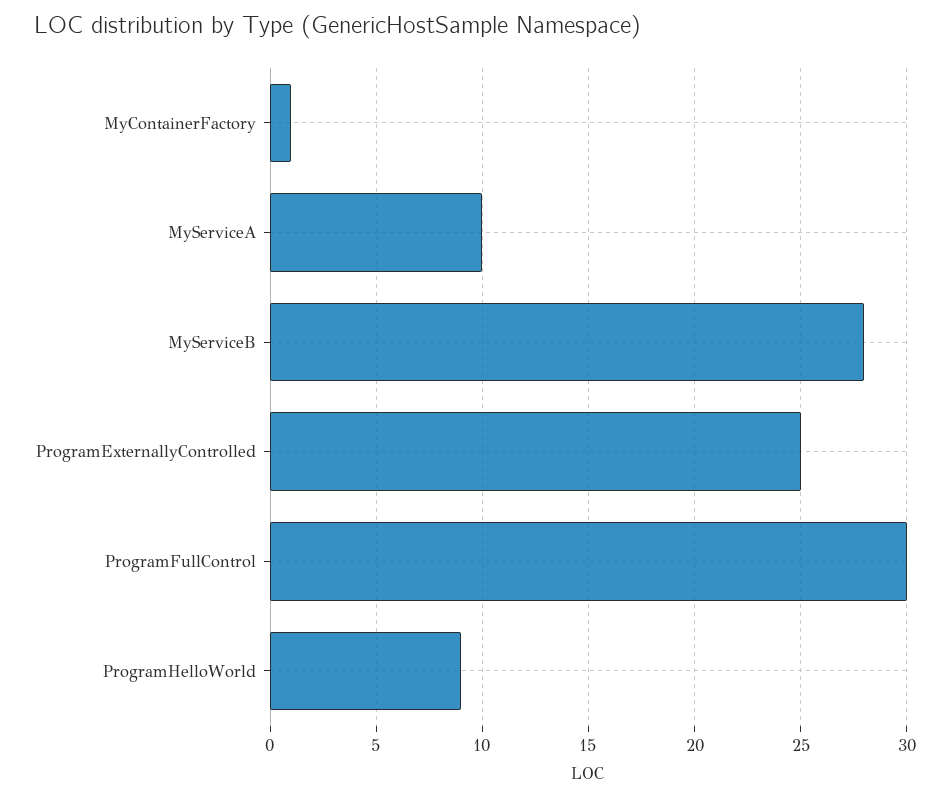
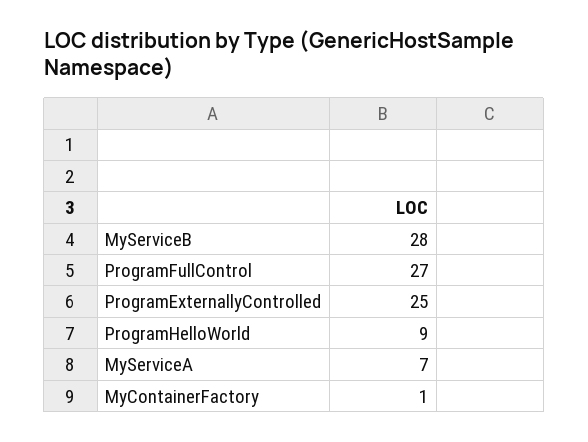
  {
    "MyContainerFactory": 1,
-   "MyServiceA": 10,
+   "MyServiceA": 7,
    "MyServiceB": 28,
    "ProgramExternallyControlled": 25,
-   "ProgramFullControl": 30,
+   "ProgramFullControl": 27,
    "ProgramHelloWorld": 9
  }

